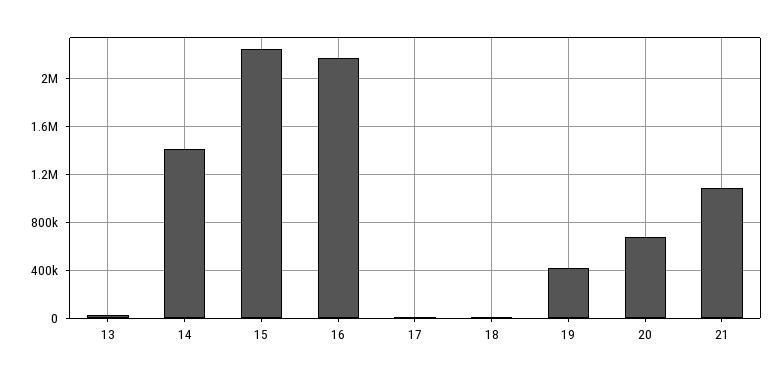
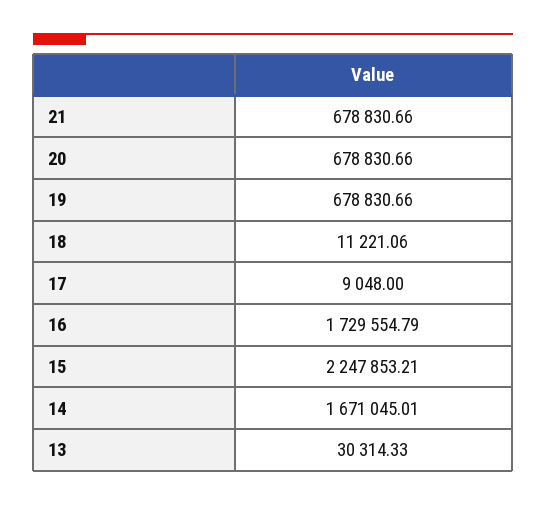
  {
    "13": 30314.33,
-   "14": 1400000,
+   "14": 1671045.01,
    "15": 2247853.21,
-   "16": 2200000,
+   "16": 1729554.79,
    "17": 9048,
    "18": 11221.06,
-   "19": 400000,
+   "19": 678830.66,
    "20": 678830.66,
-   "21": 1100000
+   "21": 678830.66
  }

